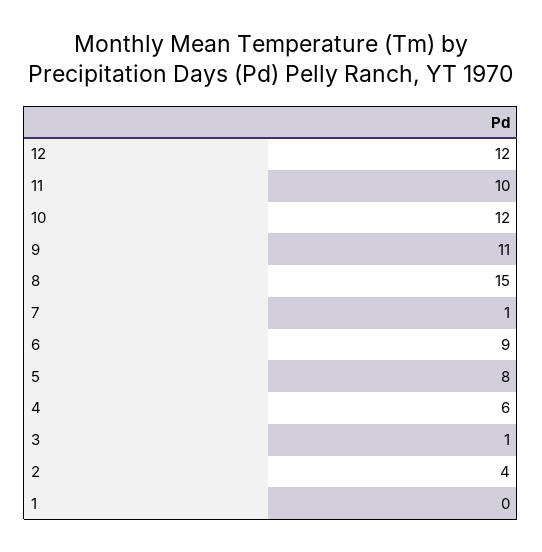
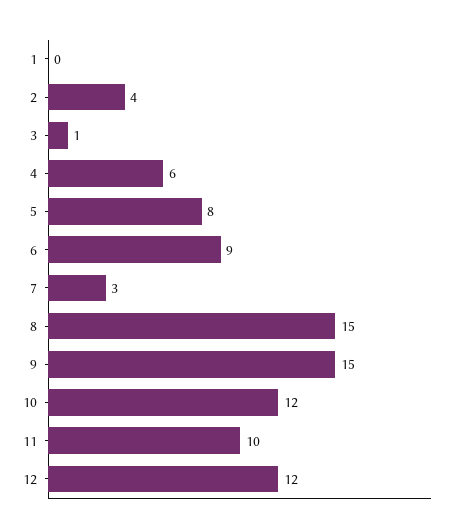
  {
    "12": 12,
    "11": 10,
    "10": 12,
-   "9": 11,
+   "9": 15,
    "8": 15,
-   "7": 1,
+   "7": 3,
    "6": 9,
    "5": 8,
    "4": 6,
    "3": 1,
    "2": 4,
    "1": 0
  }

